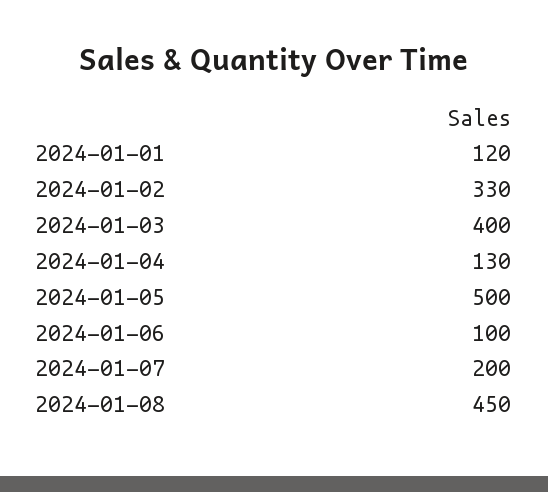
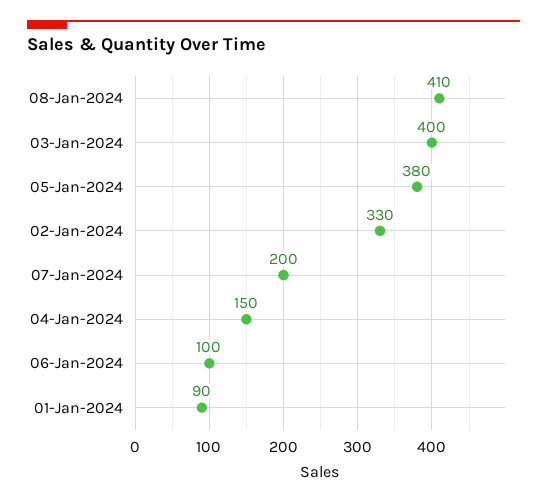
  {
-   "2024-01-01": 120,
+   "2024-01-01": 90,
    "2024-01-02": 330,
    "2024-01-03": 400,
-   "2024-01-04": 130,
+   "2024-01-04": 150,
-   "2024-01-05": 500,
+   "2024-01-05": 380,
    "2024-01-06": 100,
    "2024-01-07": 200,
-   "2024-01-08": 450
+   "2024-01-08": 410
  }

